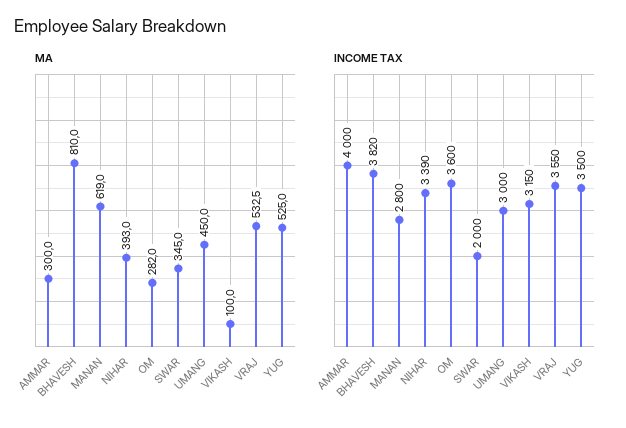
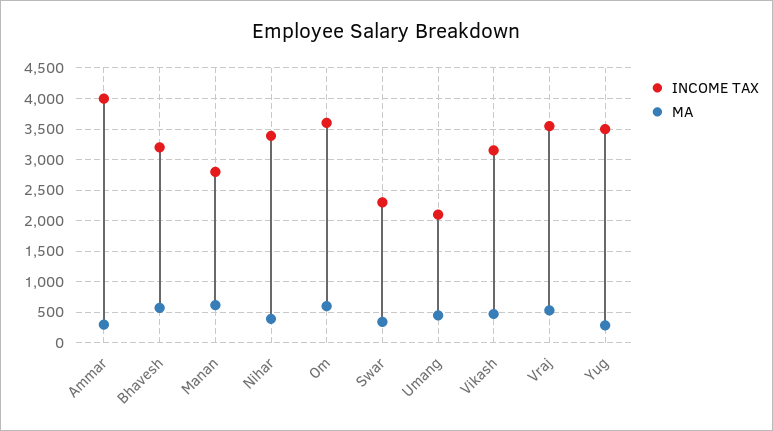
  {
    "MA": {
      "AMMAR": 300,
-     "BHAVESH": 810,
+     "BHAVESH": 600,
      "MANAN": 619,
      "NIHAR": 393,
-     "OM": 282,
+     "OM": 600,
      "SWAR": 345,
      "UMANG": 450,
-     "VIKASH": 100,
+     "VIKASH": 500,
      "VRAJ": 532.5,
-     "YUG": 525
+     "YUG": 300
    },
    "INCOME TAX": {
      "AMMAR": 4000,
-     "BHAVESH": 3820,
+     "BHAVESH": 3200,
      "MANAN": 2800,
      "NIHAR": 3390,
      "OM": 3600,
-     "SWAR": 2000,
+     "SWAR": 2300,
-     "UMANG": 3000,
+     "UMANG": 2100,
      "VIKASH": 3150,
      "VRAJ": 3550,
      "YUG": 3500
    }
  }

